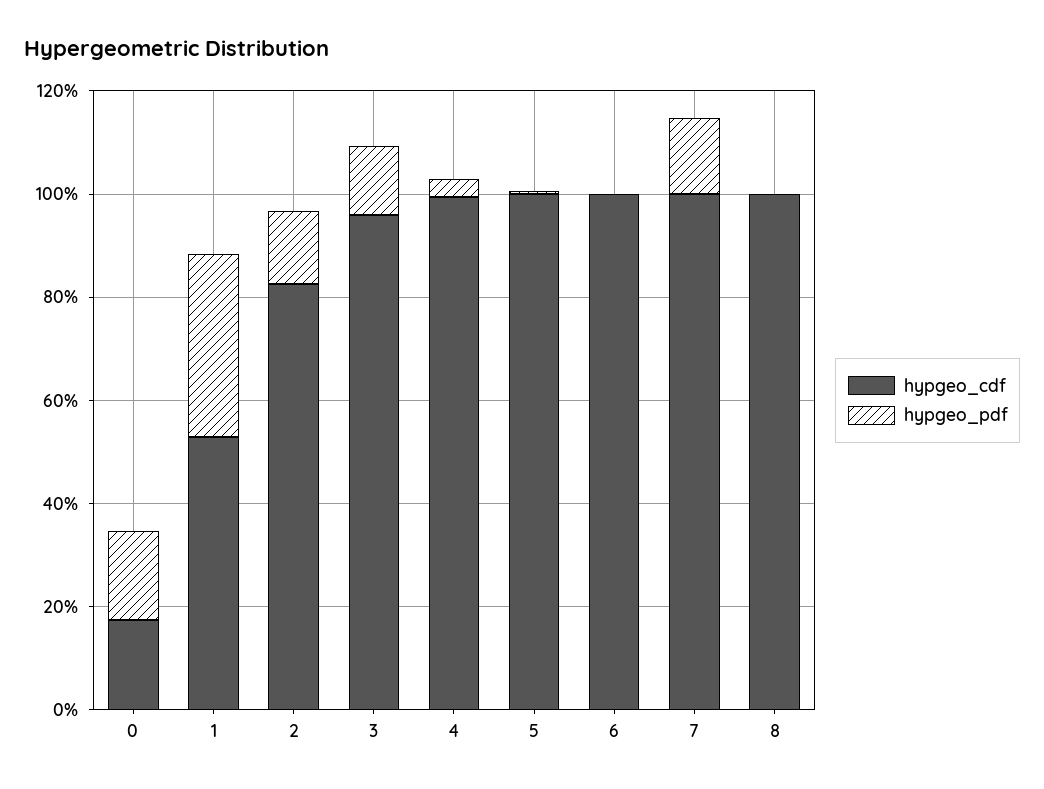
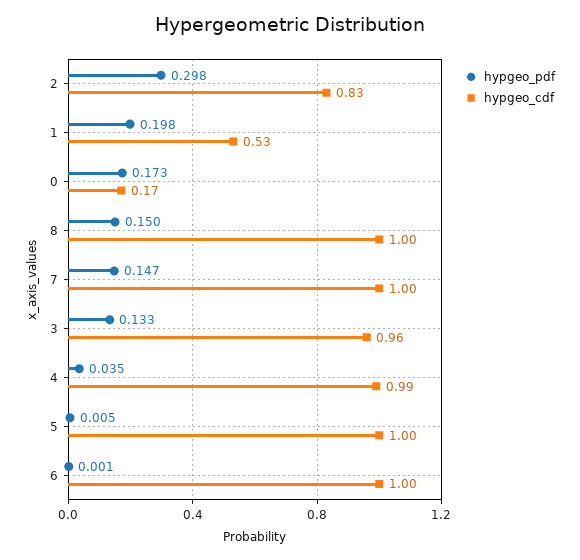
  {
    "hypgeo_cdf": {
      "0": 0.17,
      "1": 0.53,
      "2": 0.83,
      "3": 0.96,
      "4": 0.99,
      "5": 1,
      "6": 1,
      "7": 1,
      "8": 1
    },
    "hypgeo_pdf": {
      "0": 0.173,
-     "1": 0.35,
+     "1": 0.198,
-     "2": 0.15,
+     "2": 0.298,
      "3": 0.133,
      "4": 0.035,
      "5": 0.005,
      "6": 0.001,
      "7": 0.147,
-     "8": 0
+     "8": 0.15
    }
  }

